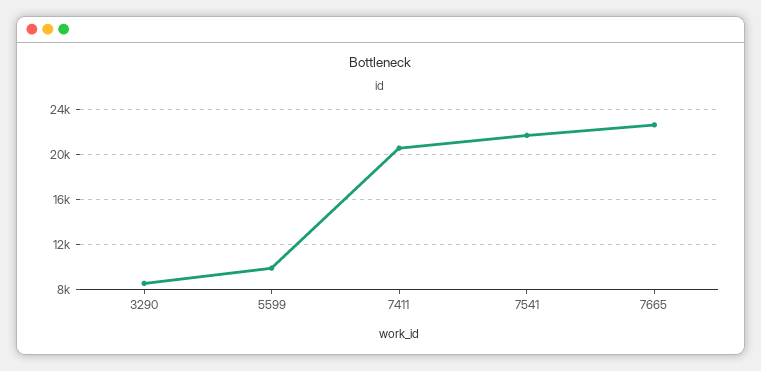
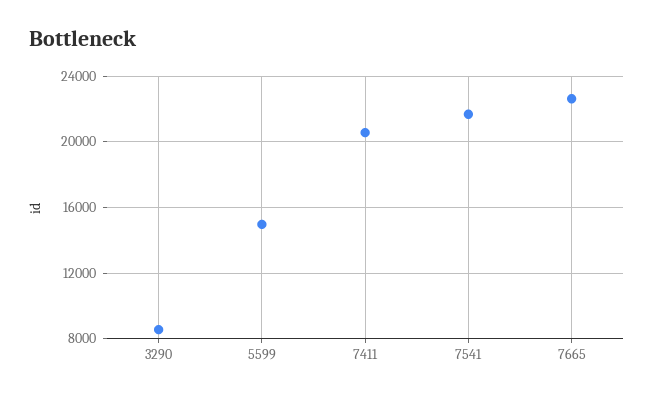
  {
    "3290": 8500,
-   "5599": 10000,
+   "5599": 15000,
    "7411": 20500,
    "7541": 21500,
    "7665": 22500
  }

